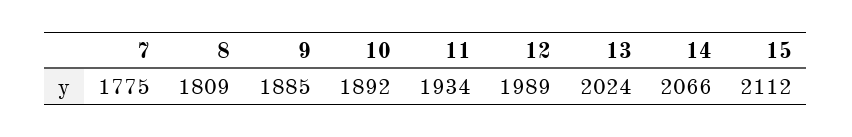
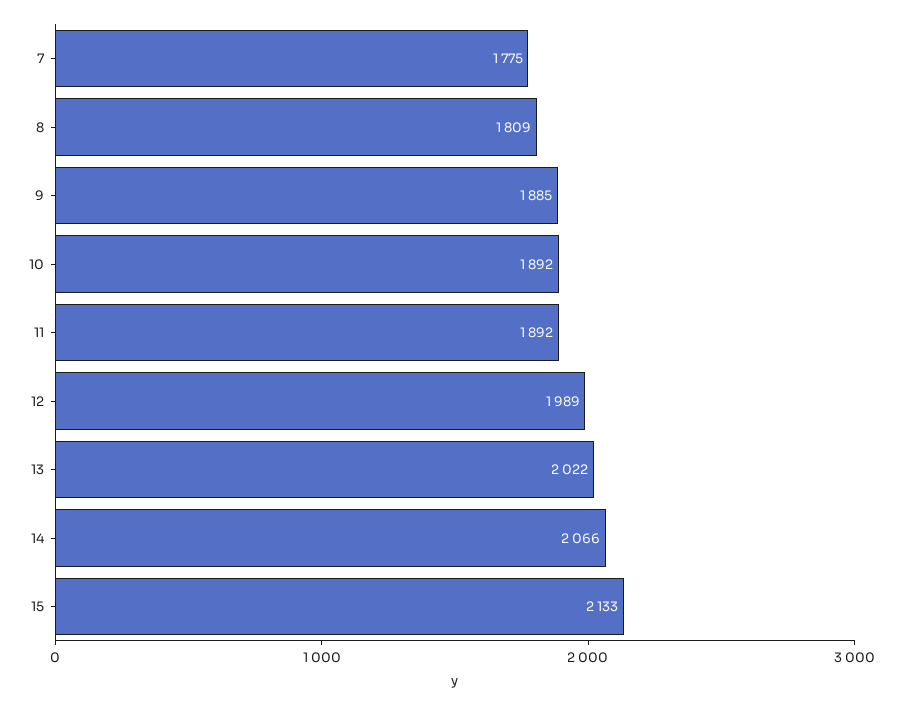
  {
    "7": 1775,
    "8": 1809,
    "9": 1885,
    "10": 1892,
-   "11": 1934,
+   "11": 1892,
    "12": 1989,
-   "13": 2024,
+   "13": 2022,
    "14": 2066,
-   "15": 2112
+   "15": 2133
  }

